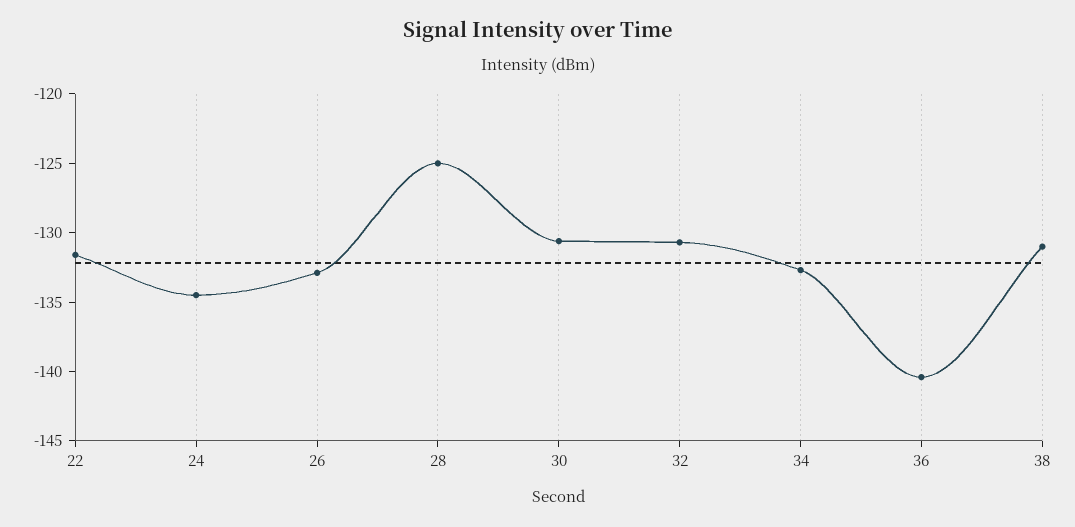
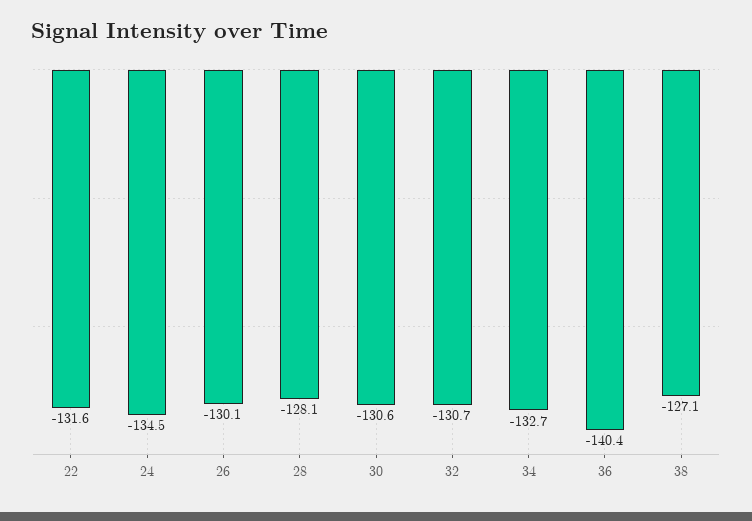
  {
    "22": -131.6,
    "24": -134.5,
-   "26": -133,
+   "26": -130.1,
-   "28": -125,
+   "28": -128.1,
    "30": -130.6,
    "32": -130.7,
    "34": -132.7,
    "36": -140.4,
-   "38": -131
+   "38": -127.1
  }

